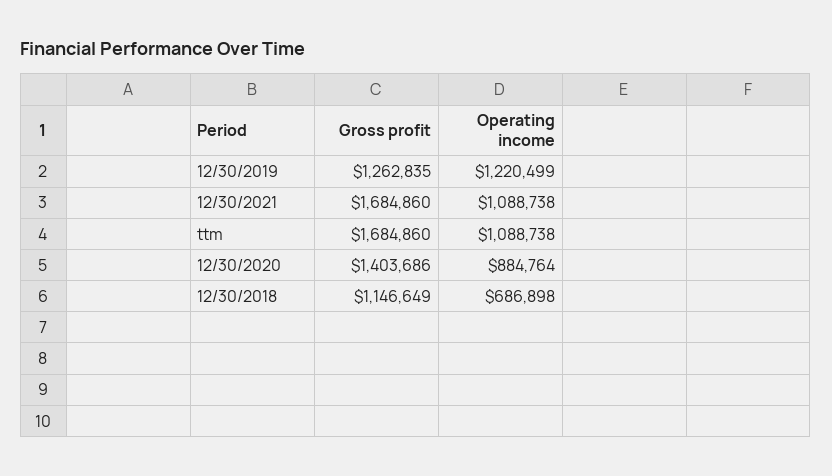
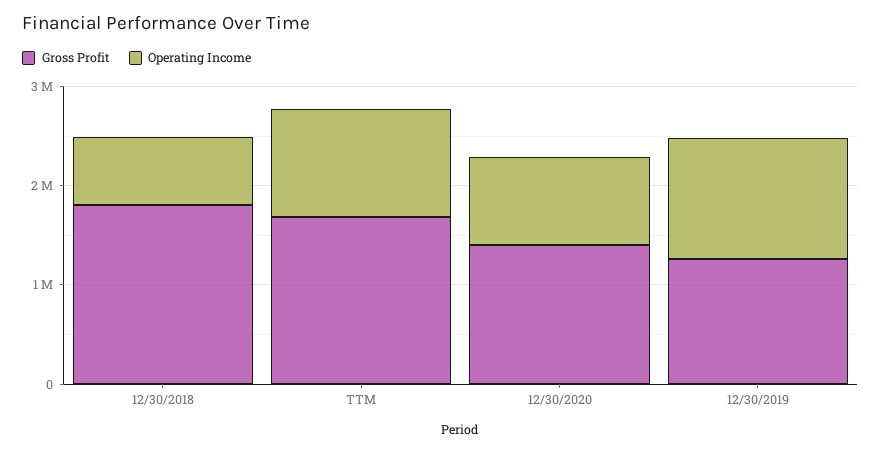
  {
    "Gross profit": {
      "12/30/2019": 1262835,
-     "12/30/2021": 1684860,
      "ttm": 1684860,
      "12/30/2020": 1403686,
-     "12/30/2018": 1146649
+     "12/30/2018": 1800000
    },
    "Operating income": {
      "12/30/2019": 1220499,
-     "12/30/2021": 1088738,
      "ttm": 1088738,
      "12/30/2020": 884764,
      "12/30/2018": 686898
    }
  }

